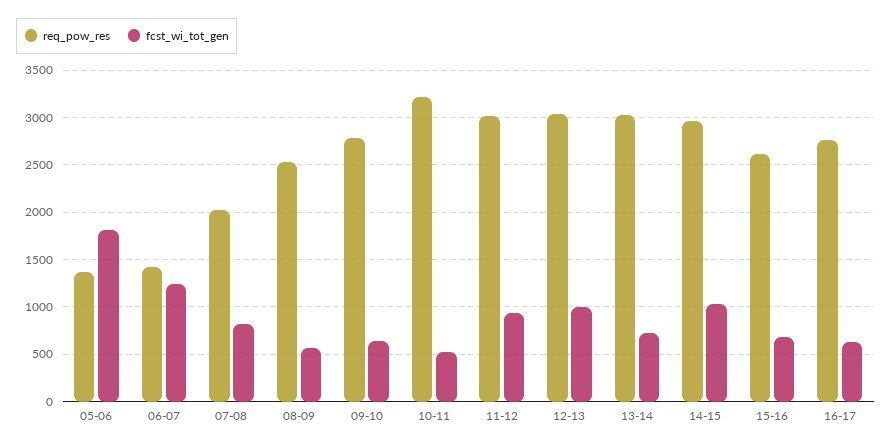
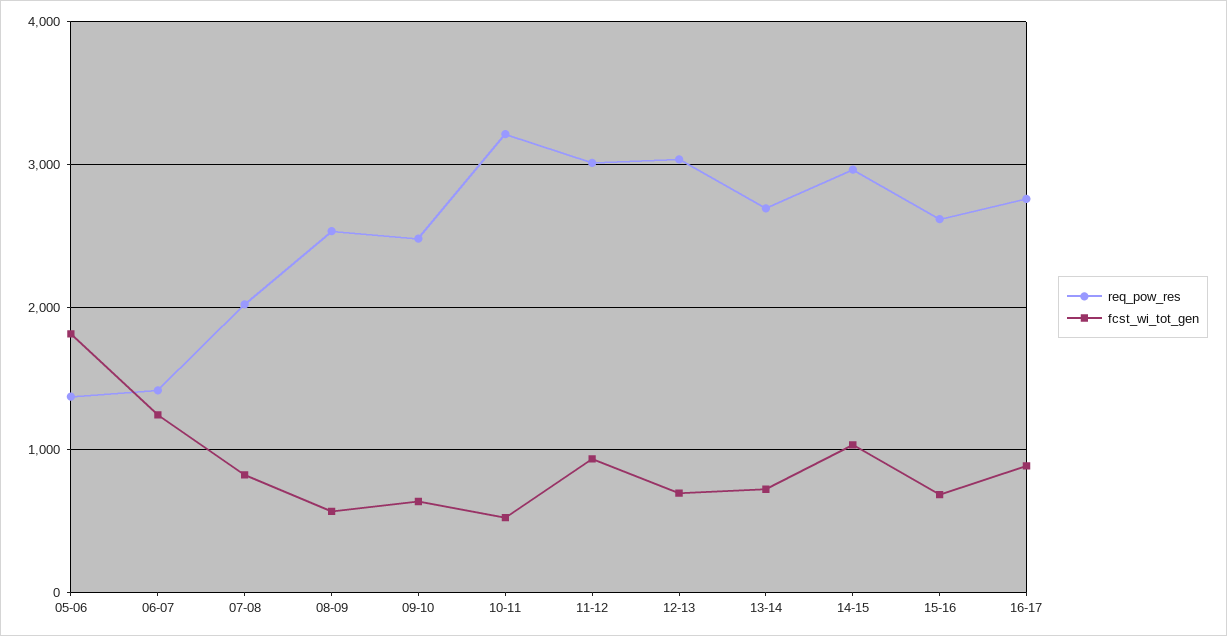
  {
    "req_pow_res": {
      "05-06": 1400,
      "06-07": 1400,
      "07-08": 2000,
      "08-09": 2500,
-     "09-10": 2800,
+     "09-10": 2500,
      "10-11": 3200,
      "11-12": 3000,
      "12-13": 3000,
-     "13-14": 3000,
+     "13-14": 2700,
      "14-15": 3000,
      "15-16": 2600,
      "16-17": 2800
    },
    "fcst_wi_tot_gen": {
      "05-06": 1800,
      "06-07": 1200,
      "07-08": 800,
      "08-09": 600,
      "09-10": 600,
      "10-11": 500,
      "11-12": 900,
-     "12-13": 1000,
+     "12-13": 700,
      "13-14": 700,
      "14-15": 1000,
      "15-16": 700,
-     "16-17": 600
+     "16-17": 900
    }
  }

